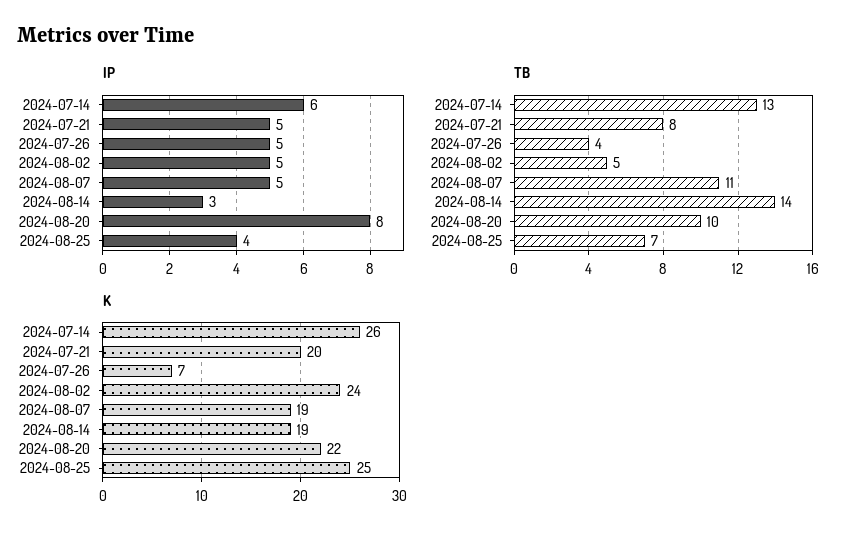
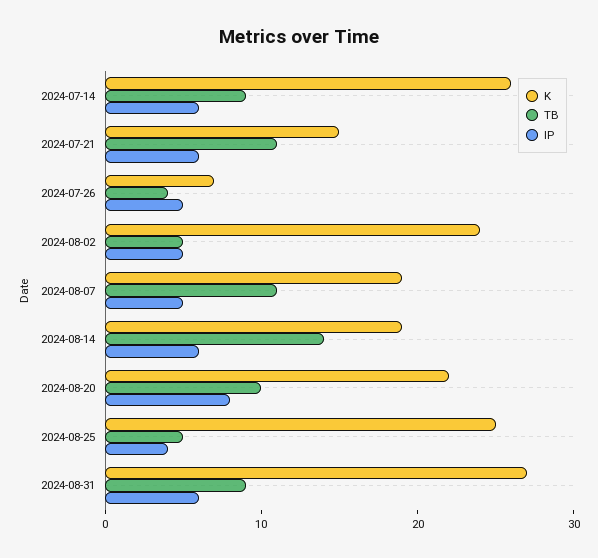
  {
    "IP": {
      "2024-07-14": 6,
-     "2024-07-21": 5,
+     "2024-07-21": 6,
      "2024-07-26": 5,
      "2024-08-02": 5,
      "2024-08-07": 5,
-     "2024-08-14": 3,
+     "2024-08-14": 6,
      "2024-08-20": 8,
-     "2024-08-25": 4
+     "2024-08-25": 4,
+     "2024-08-31": 6
    },
    "TB": {
-     "2024-07-14": 13,
+     "2024-07-14": 9,
-     "2024-07-21": 8,
+     "2024-07-21": 11,
      "2024-07-26": 4,
      "2024-08-02": 5,
      "2024-08-07": 11,
      "2024-08-14": 14,
      "2024-08-20": 10,
-     "2024-08-25": 7
+     "2024-08-25": 5,
+     "2024-08-31": 9
    },
    "K": {
      "2024-07-14": 26,
-     "2024-07-21": 20,
+     "2024-07-21": 15,
      "2024-07-26": 7,
      "2024-08-02": 24,
      "2024-08-07": 19,
      "2024-08-14": 19,
      "2024-08-20": 22,
-     "2024-08-25": 25
+     "2024-08-25": 25,
+     "2024-08-31": 27
    }
  }

